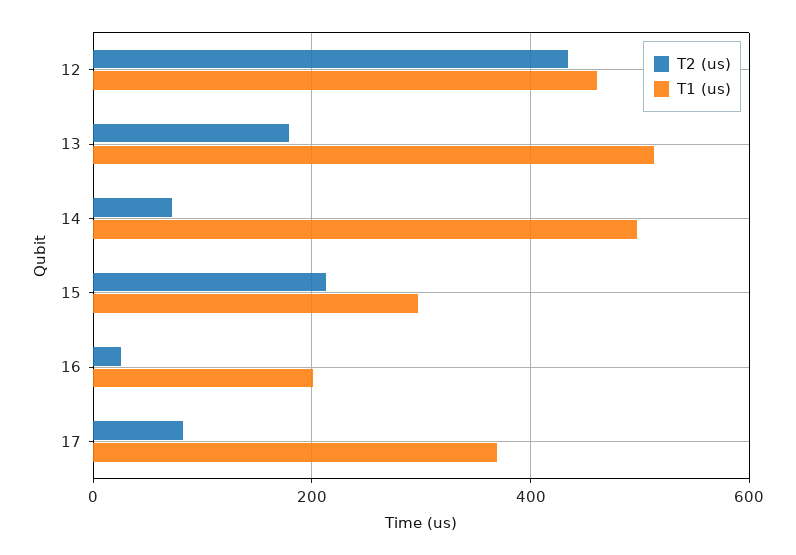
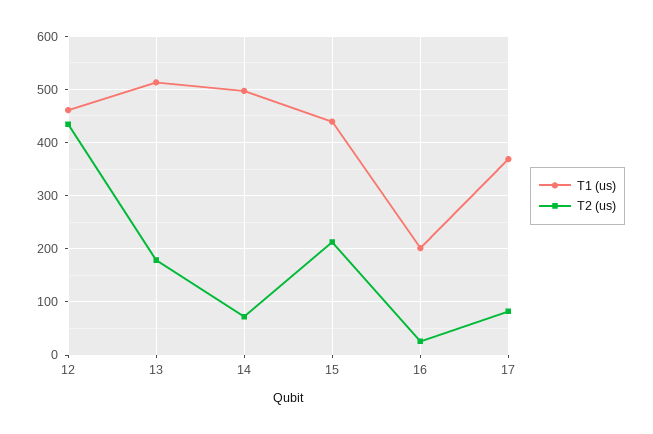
  {
    "T2 (us)": {
      "12": 440,
      "13": 180,
      "14": 80,
      "15": 220,
      "16": 20,
      "17": 80
    },
    "T1 (us)": {
      "12": 460,
      "13": 520,
      "14": 500,
-     "15": 300,
+     "15": 440,
      "16": 200,
      "17": 360
    }
  }

